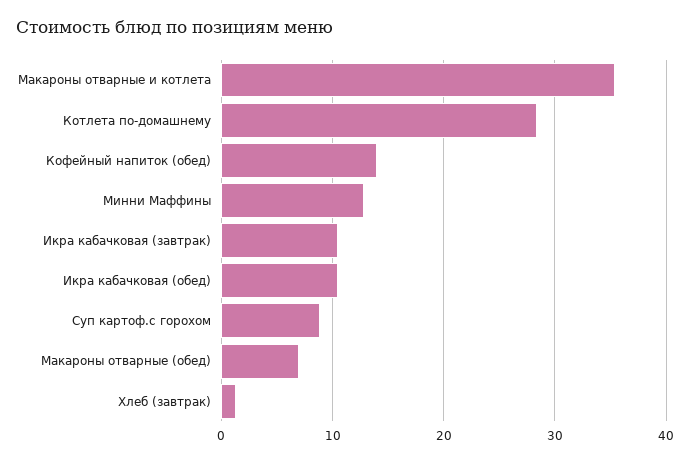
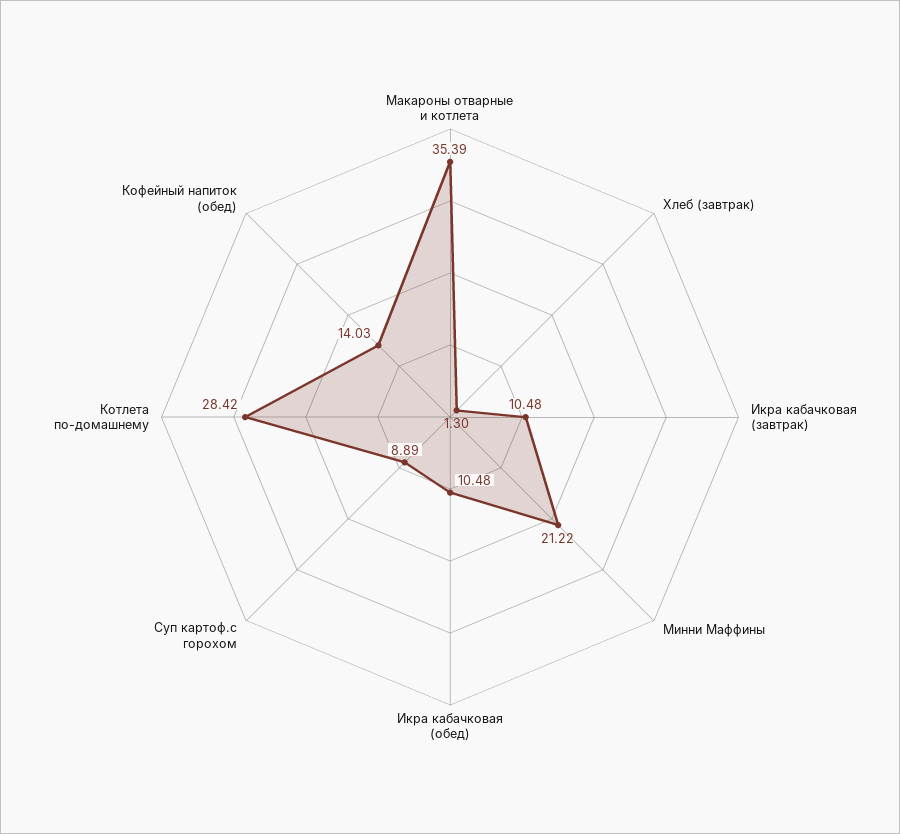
  {
    "Макароны отварные и котлета": 35.39,
    "Котлета по-домашнему": 28.42,
    "Кофейный напиток (обед)": 14.03,
-   "Минни Маффины": 13,
+   "Минни Маффины": 21.22,
    "Икра кабачковая (завтрак)": 10.48,
    "Икра кабачковая (обед)": 10.48,
    "Суп картоф.с горохом": 8.89,
-   "Макароны отварные (обед)": 7,
    "Хлеб (завтрак)": 1.3
  }

